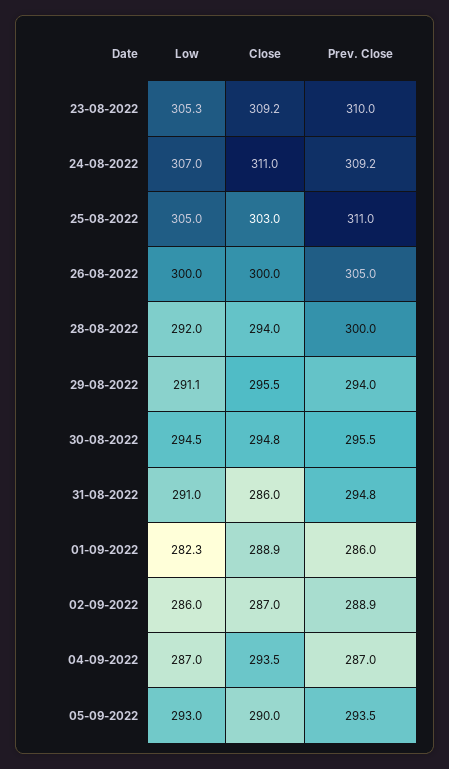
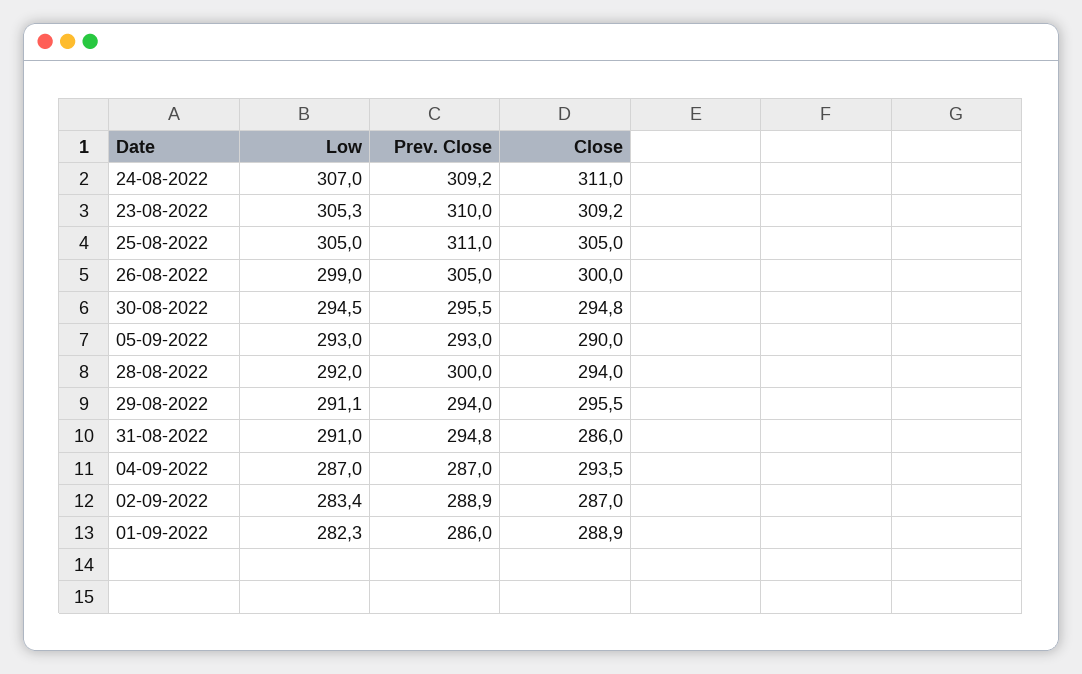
  {
    "Low": {
      "23-08-2022": 305.3,
      "24-08-2022": 307,
      "25-08-2022": 305,
-     "26-08-2022": 300,
+     "26-08-2022": 299,
      "28-08-2022": 292,
      "29-08-2022": 291.1,
      "30-08-2022": 294.5,
      "31-08-2022": 291,
      "01-09-2022": 282.3,
-     "02-09-2022": 286,
+     "02-09-2022": 283.4,
      "04-09-2022": 287,
      "05-09-2022": 293
    },
    "Close": {
      "23-08-2022": 309.2,
      "24-08-2022": 311,
-     "25-08-2022": 303,
+     "25-08-2022": 305,
      "26-08-2022": 300,
      "28-08-2022": 294,
      "29-08-2022": 295.5,
      "30-08-2022": 294.8,
      "31-08-2022": 286,
      "01-09-2022": 288.9,
      "02-09-2022": 287,
      "04-09-2022": 293.5,
      "05-09-2022": 290
    },
    "Prev. Close": {
      "23-08-2022": 310,
      "24-08-2022": 309.2,
      "25-08-2022": 311,
      "26-08-2022": 305,
      "28-08-2022": 300,
      "29-08-2022": 294,
      "30-08-2022": 295.5,
      "31-08-2022": 294.8,
      "01-09-2022": 286,
      "02-09-2022": 288.9,
      "04-09-2022": 287,
-     "05-09-2022": 293.5
+     "05-09-2022": 293
    }
  }

